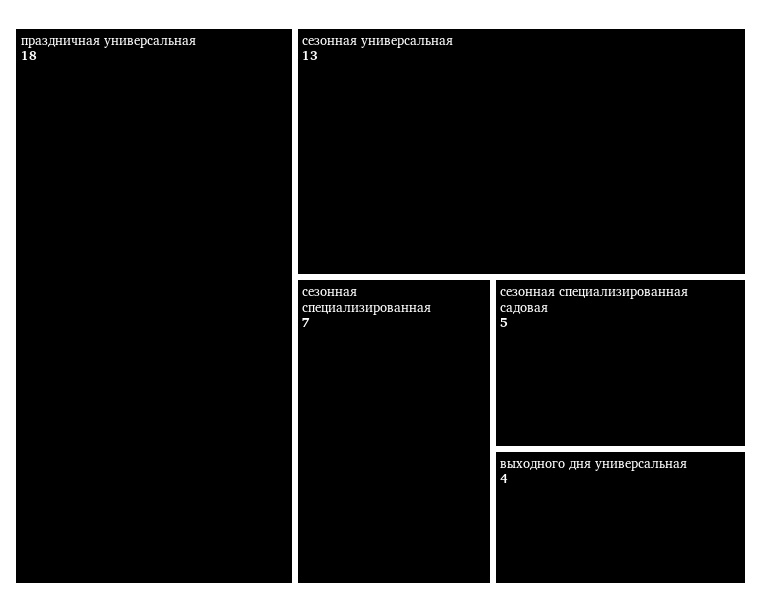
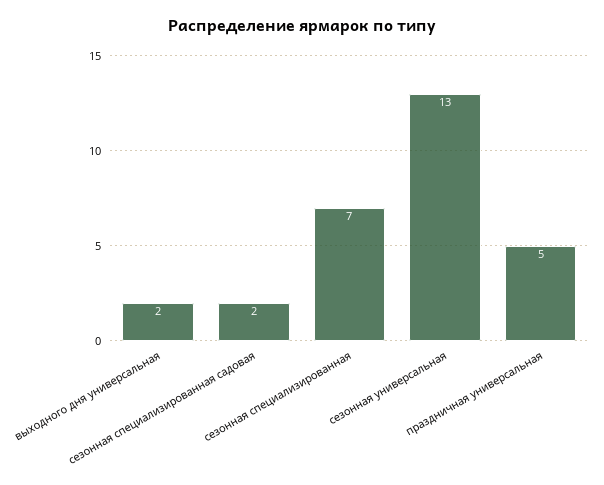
  {
-   "праздничная универсальная": 18,
+   "праздничная универсальная": 5,
    "сезонная универсальная": 13,
    "сезонная специализированная": 7,
-   "сезонная специализированная садовая": 5,
+   "сезонная специализированная садовая": 2,
-   "выходного дня универсальная": 4
+   "выходного дня универсальная": 2
  }

